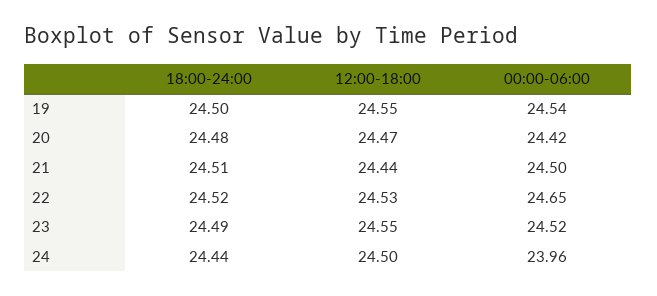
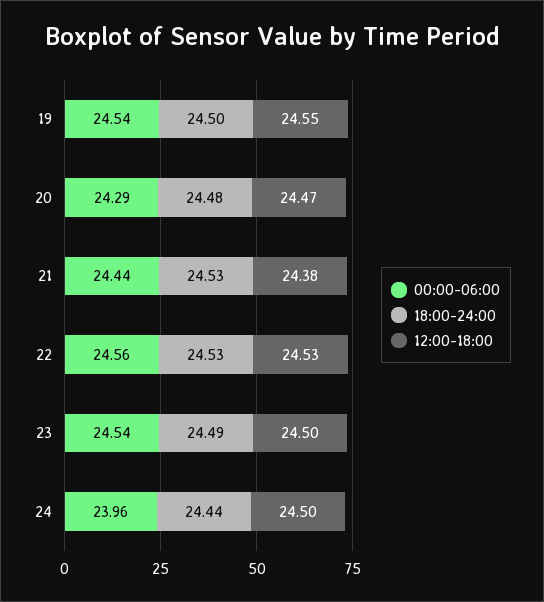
  {
    "18:00-24:00": {
      "19": 24.5,
      "20": 24.48,
-     "21": 24.51,
+     "21": 24.53,
-     "22": 24.52,
+     "22": 24.53,
      "23": 24.49,
      "24": 24.44
    },
    "12:00-18:00": {
      "19": 24.55,
      "20": 24.47,
-     "21": 24.44,
+     "21": 24.38,
      "22": 24.53,
-     "23": 24.55,
+     "23": 24.5,
      "24": 24.5
    },
    "00:00-06:00": {
      "19": 24.54,
-     "20": 24.42,
+     "20": 24.29,
-     "21": 24.5,
+     "21": 24.44,
-     "22": 24.65,
+     "22": 24.56,
-     "23": 24.52,
+     "23": 24.54,
      "24": 23.96
    }
  }

